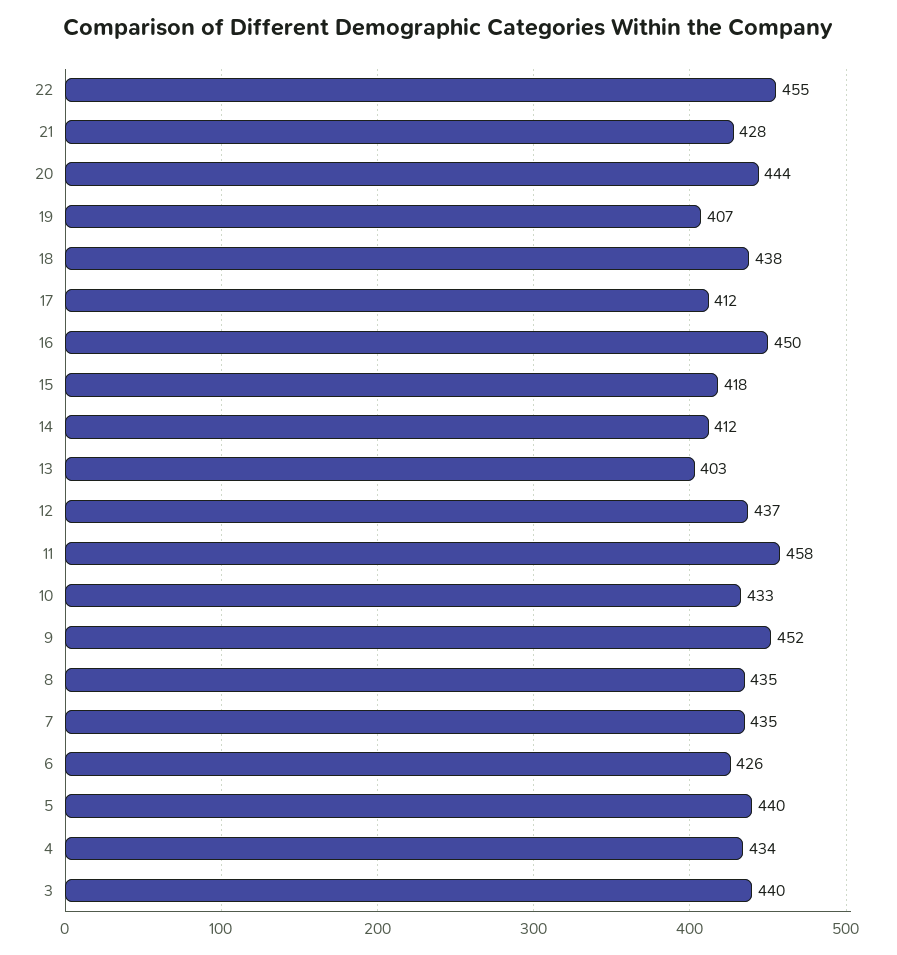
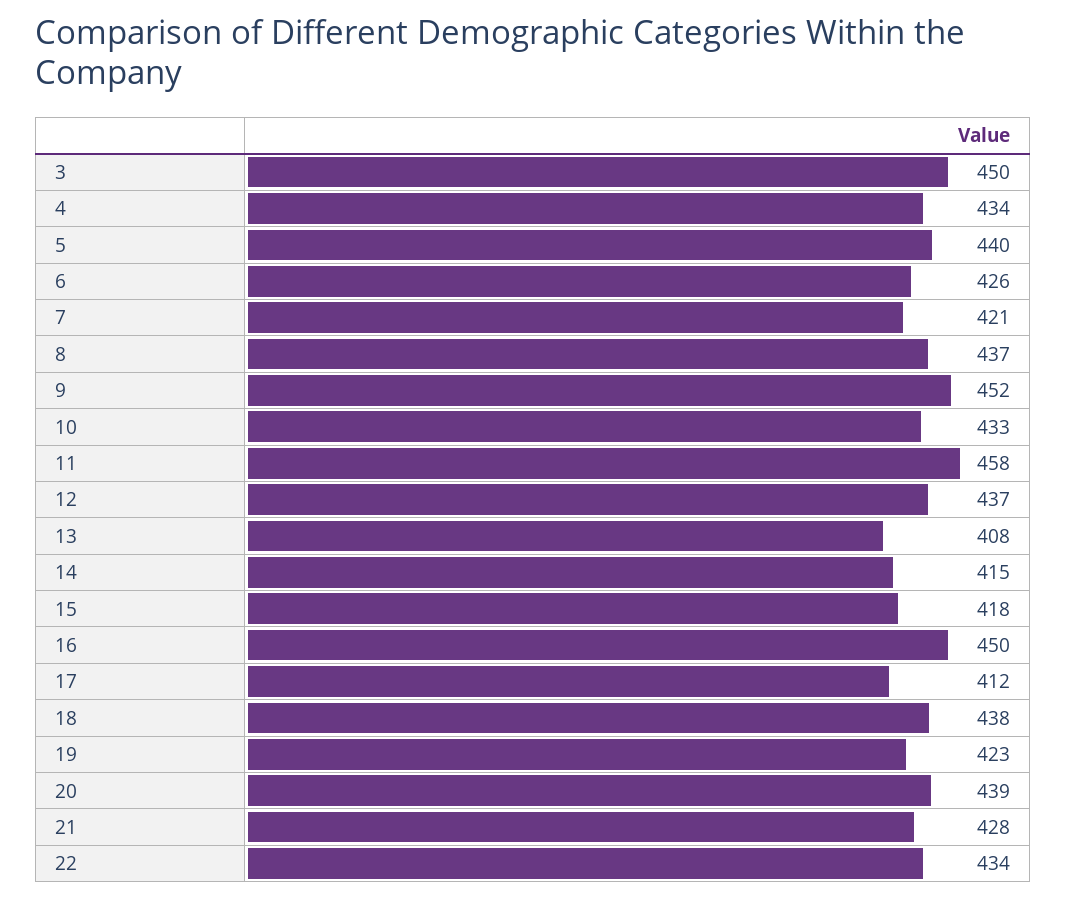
  {
-   "22": 455,
+   "22": 434,
    "21": 428,
-   "20": 444,
+   "20": 439,
-   "19": 407,
+   "19": 423,
    "18": 438,
    "17": 412,
    "16": 450,
    "15": 418,
-   "14": 412,
+   "14": 415,
-   "13": 403,
+   "13": 408,
    "12": 437,
    "11": 458,
    "10": 433,
    "9": 452,
-   "8": 435,
+   "8": 437,
-   "7": 435,
+   "7": 421,
    "6": 426,
    "5": 440,
    "4": 434,
-   "3": 440
+   "3": 450
  }

